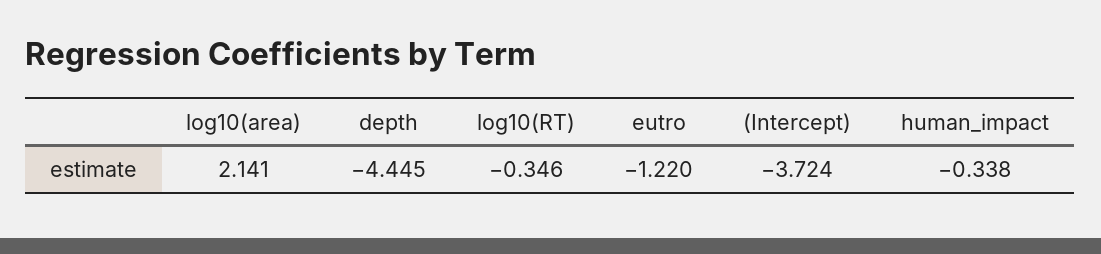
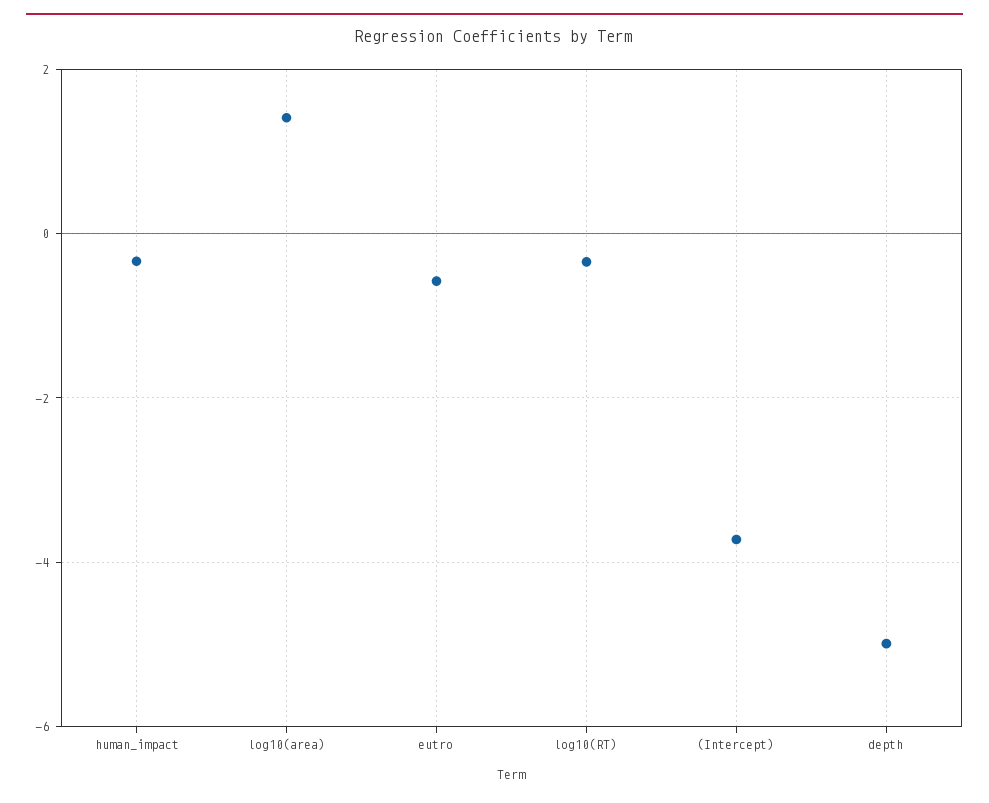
  {
-   "log10(area)": 2.141,
+   "log10(area)": 1.4,
-   "depth": -4.445,
+   "depth": -5,
    "log10(RT)": -0.346,
-   "eutro": -1.22,
+   "eutro": -0.6,
    "(Intercept)": -3.724,
    "human_impact": -0.338
  }

